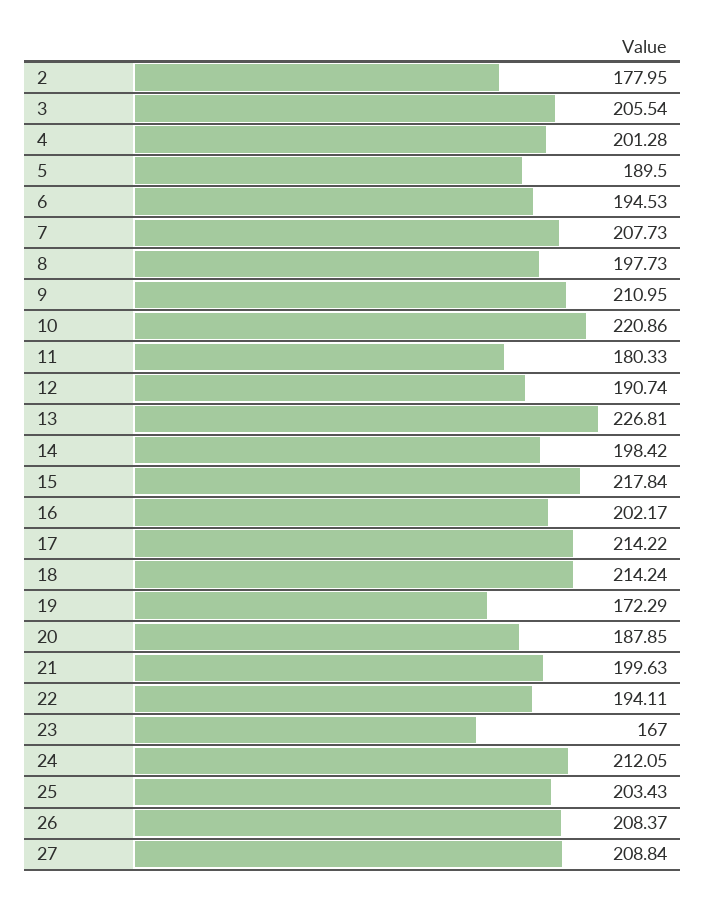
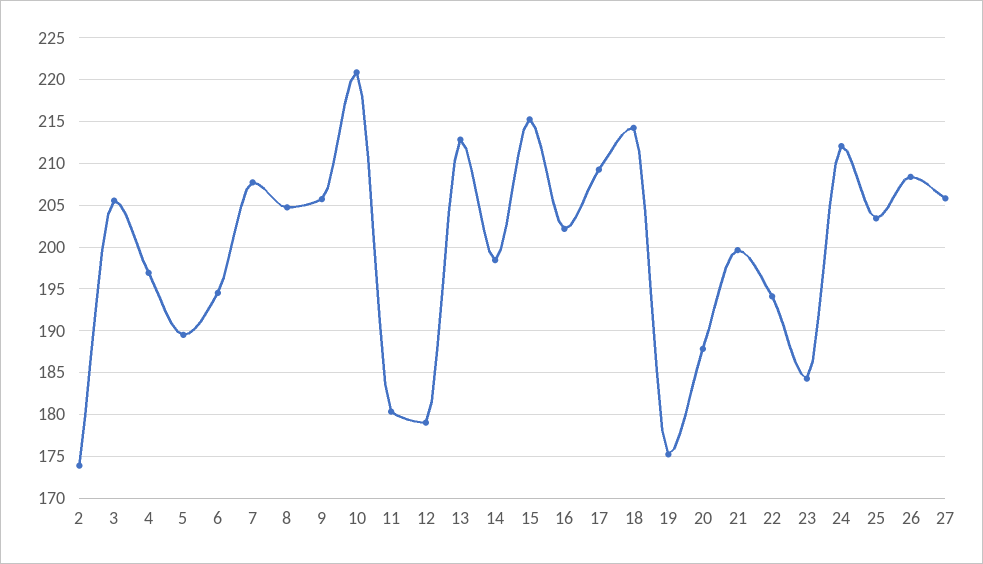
  {
-   "2": 177.95,
+   "2": 174,
    "3": 205.54,
-   "4": 201.28,
+   "4": 197,
    "5": 189.5,
    "6": 194.53,
    "7": 207.73,
-   "8": 197.73,
+   "8": 205,
-   "9": 210.95,
+   "9": 206,
    "10": 220.86,
    "11": 180.33,
-   "12": 190.74,
+   "12": 179,
-   "13": 226.81,
+   "13": 213,
    "14": 198.42,
-   "15": 217.84,
+   "15": 215,
    "16": 202.17,
-   "17": 214.22,
+   "17": 209,
    "18": 214.24,
-   "19": 172.29,
+   "19": 175,
    "20": 187.85,
    "21": 199.63,
    "22": 194.11,
-   "23": 167,
+   "23": 184,
    "24": 212.05,
    "25": 203.43,
    "26": 208.37,
-   "27": 208.84
+   "27": 206
  }

